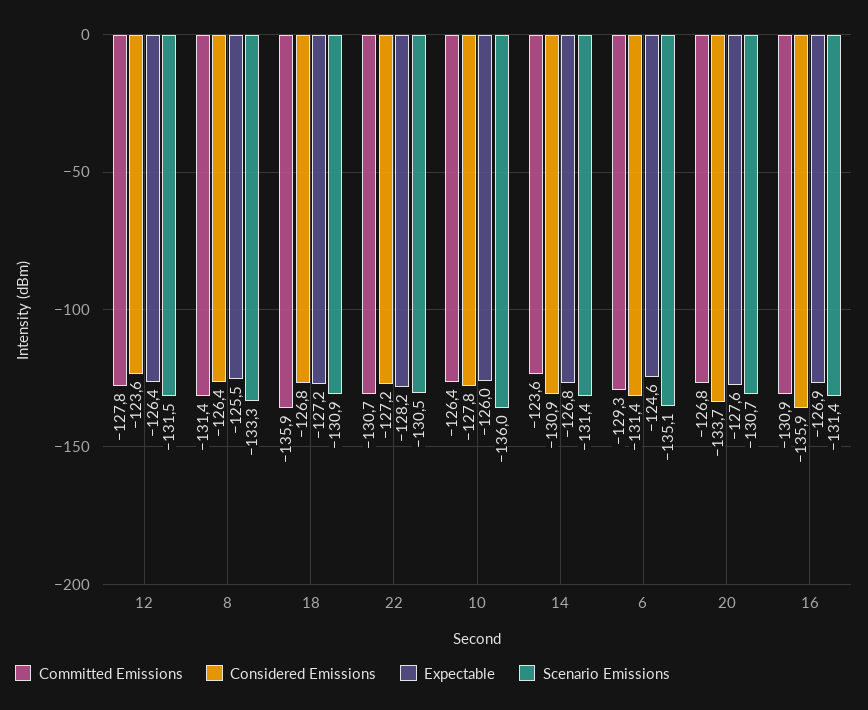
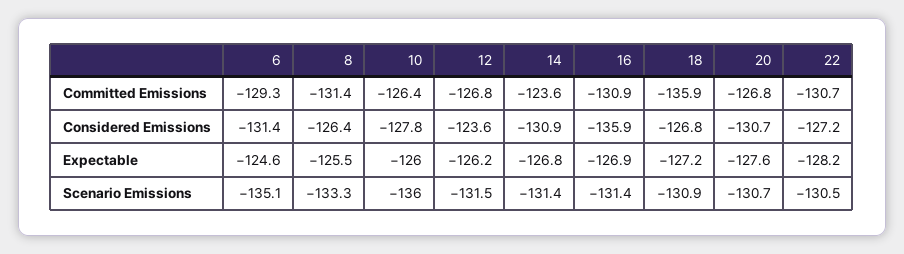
  {
    "Committed Emissions": {
-     "12": -127.8,
+     "12": -126.8,
      "8": -131.4,
      "18": -135.9,
      "22": -130.7,
      "10": -126.4,
      "14": -123.6,
      "6": -129.3,
      "20": -126.8,
      "16": -130.9
    },
    "Considered Emissions": {
      "12": -123.6,
      "8": -126.4,
      "18": -126.8,
      "22": -127.2,
      "10": -127.8,
      "14": -130.9,
      "6": -131.4,
-     "20": -133.7,
+     "20": -130.7,
      "16": -135.9
    },
    "Expectable": {
-     "12": -126.4,
+     "12": -126.2,
      "8": -125.5,
      "18": -127.2,
      "22": -128.2,
      "10": -126,
      "14": -126.8,
      "6": -124.6,
      "20": -127.6,
      "16": -126.9
    },
    "Scenario Emissions": {
      "12": -131.5,
      "8": -133.3,
      "18": -130.9,
      "22": -130.5,
      "10": -136,
      "14": -131.4,
      "6": -135.1,
      "20": -130.7,
      "16": -131.4
    }
  }

